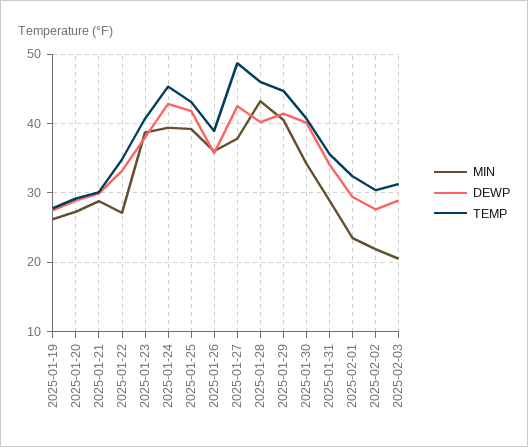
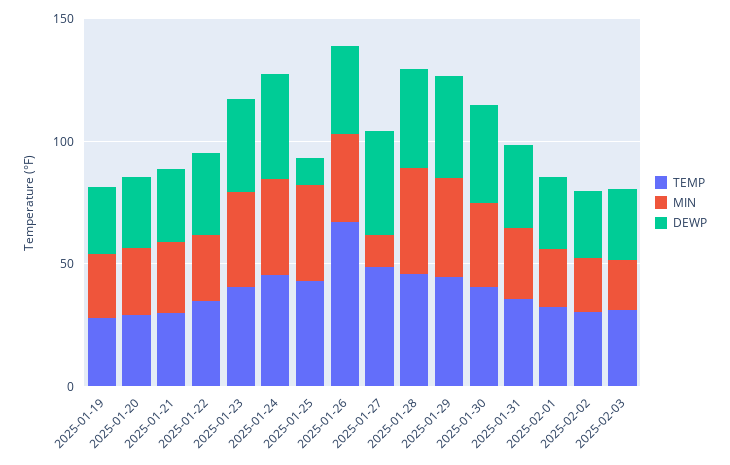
  {
    "MIN": {
      "2025-01-19": 26,
      "2025-01-20": 27,
      "2025-01-21": 29,
      "2025-01-22": 27,
      "2025-01-23": 39,
      "2025-01-24": 39,
      "2025-01-25": 39,
      "2025-01-26": 36,
-     "2025-01-27": 38,
+     "2025-01-27": 10,
      "2025-01-28": 43,
      "2025-01-29": 41,
      "2025-01-30": 34,
      "2025-01-31": 29,
      "2025-02-01": 24,
      "2025-02-02": 22,
      "2025-02-03": 21
    },
    "DEWP": {
      "2025-01-19": 28,
      "2025-01-20": 29,
      "2025-01-21": 30,
      "2025-01-22": 33,
      "2025-01-23": 38,
      "2025-01-24": 43,
-     "2025-01-25": 42,
+     "2025-01-25": 10,
      "2025-01-26": 36,
      "2025-01-27": 43,
      "2025-01-28": 40,
      "2025-01-29": 41,
      "2025-01-30": 40,
      "2025-01-31": 34,
      "2025-02-01": 29,
      "2025-02-02": 28,
      "2025-02-03": 29
    },
    "TEMP": {
      "2025-01-19": 28,
      "2025-01-20": 29,
      "2025-01-21": 30,
      "2025-01-22": 35,
      "2025-01-23": 41,
      "2025-01-24": 45,
      "2025-01-25": 43,
-     "2025-01-26": 39,
+     "2025-01-26": 70,
      "2025-01-27": 49,
      "2025-01-28": 46,
      "2025-01-29": 45,
      "2025-01-30": 41,
      "2025-01-31": 36,
      "2025-02-01": 32,
      "2025-02-02": 30,
      "2025-02-03": 31
    }
  }

